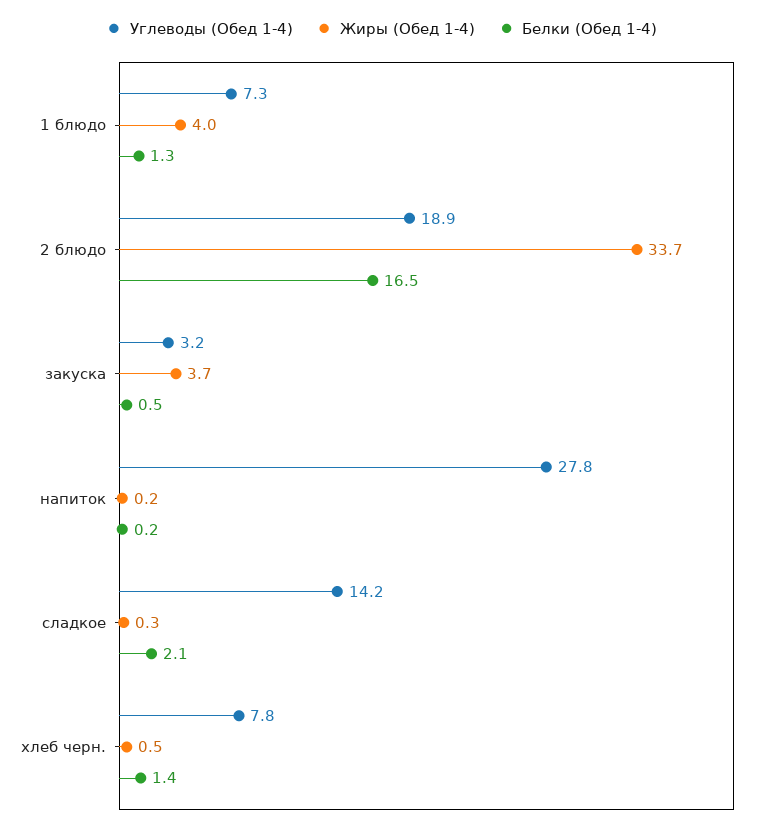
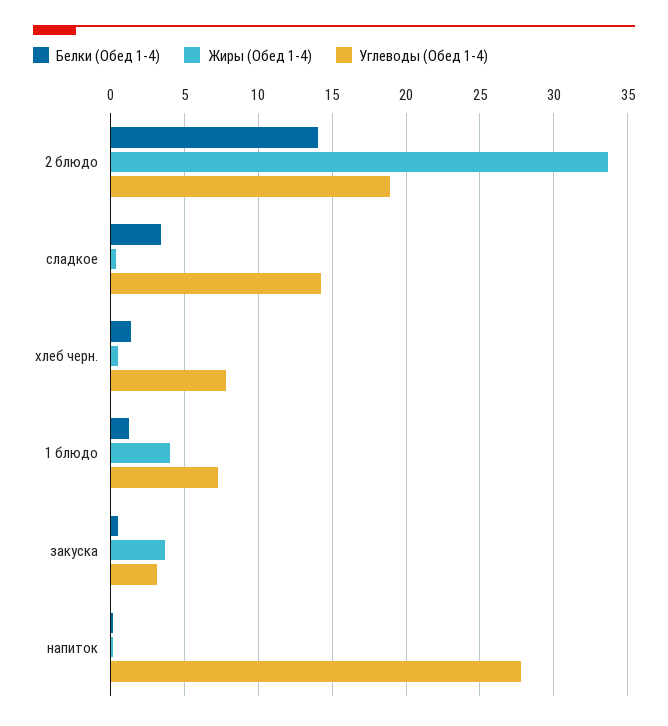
  {
    "Углеводы (Обед 1-4)": {
      "1 блюдо": 7.3,
      "2 блюдо": 18.9,
      "закуска": 3.2,
      "напиток": 27.8,
      "сладкое": 14.2,
      "хлеб черн.": 7.8
    },
    "Жиры (Обед 1-4)": {
      "1 блюдо": 4,
      "2 блюдо": 33.7,
      "закуска": 3.7,
      "напиток": 0.2,
      "сладкое": 0.3,
      "хлеб черн.": 0.5
    },
    "Белки (Обед 1-4)": {
      "1 блюдо": 1.3,
-     "2 блюдо": 16.5,
+     "2 блюдо": 14,
      "закуска": 0.5,
      "напиток": 0.2,
-     "сладкое": 2.1,
+     "сладкое": 3.5,
      "хлеб черн.": 1.4
    }
  }

